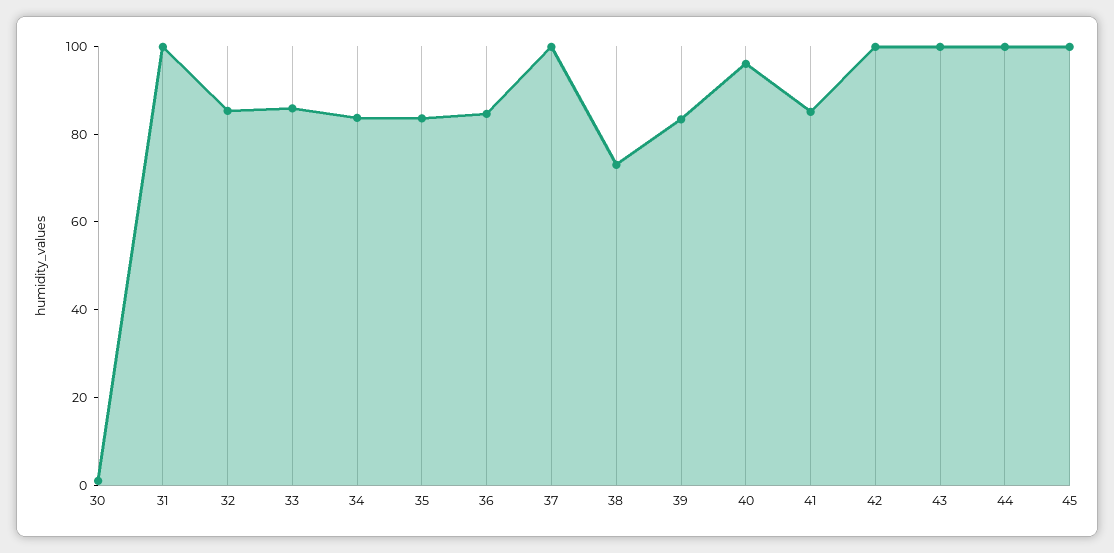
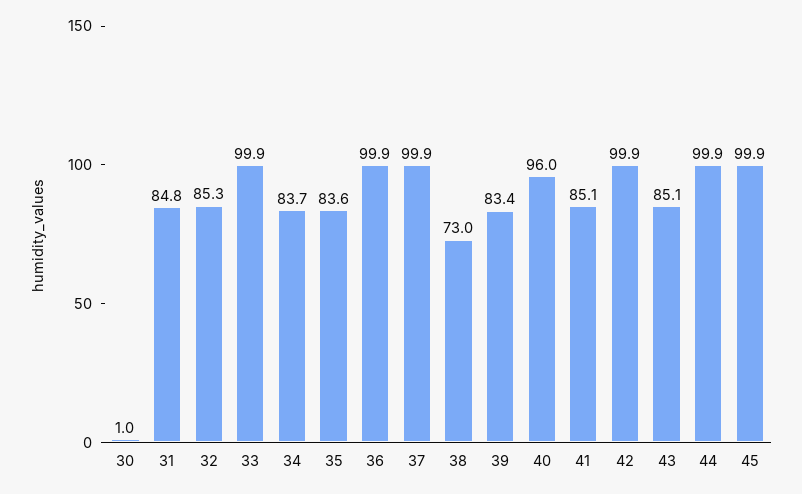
  {
    "30": 1,
-   "31": 100,
+   "31": 84.8,
    "32": 85.3,
-   "33": 85,
+   "33": 99.9,
    "34": 83.7,
    "35": 83.6,
-   "36": 85,
+   "36": 99.9,
    "37": 99.9,
    "38": 73,
    "39": 83.4,
    "40": 96,
    "41": 85.1,
    "42": 99.9,
-   "43": 100,
+   "43": 85.1,
    "44": 99.9,
    "45": 99.9
  }

